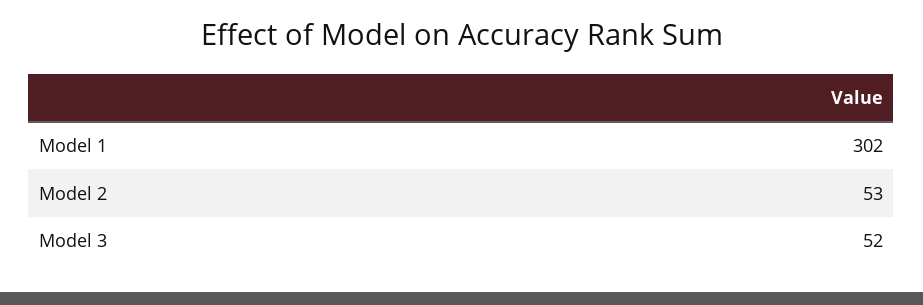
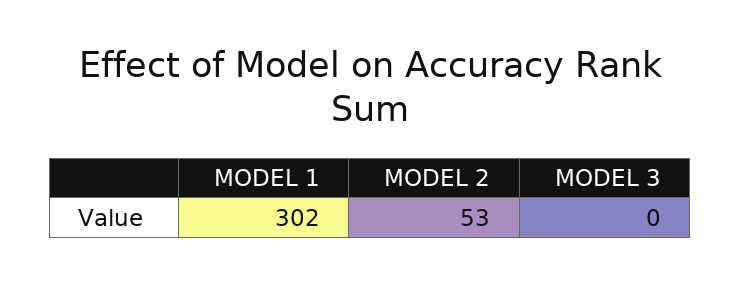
  {
    "Model 1": 302,
    "Model 2": 53,
-   "Model 3": 52
+   "Model 3": 0
  }

